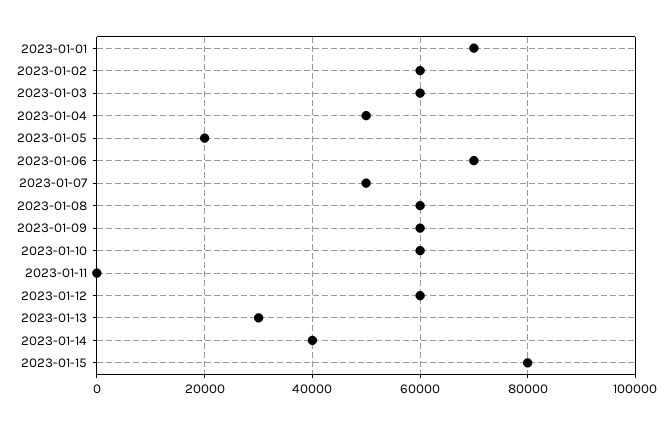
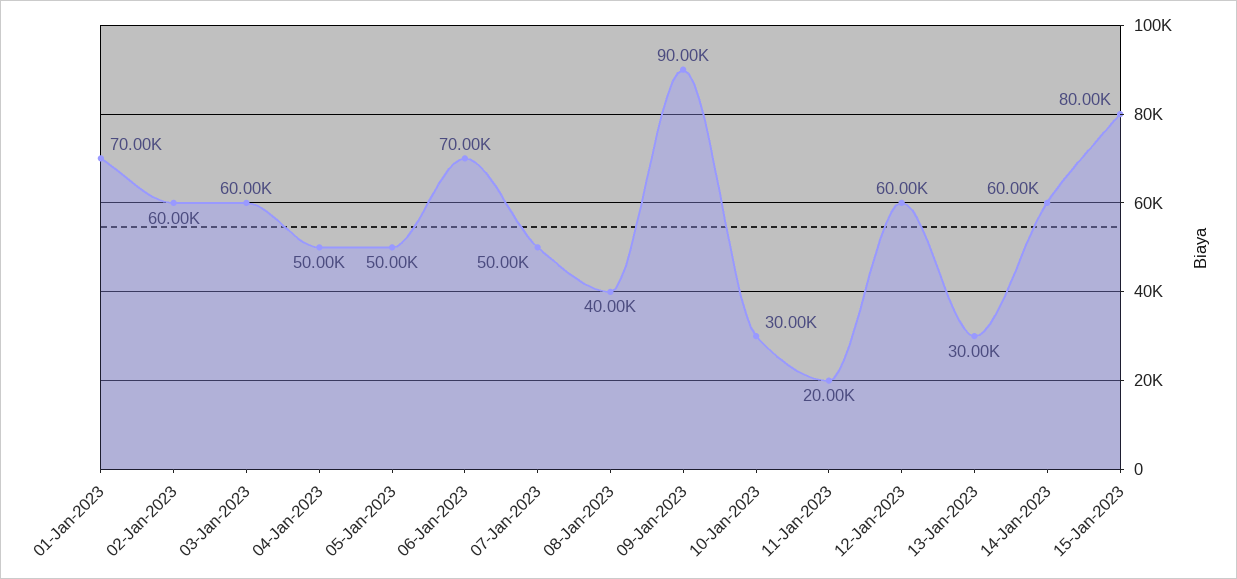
  {
    "2023-01-01": 70000,
    "2023-01-02": 60000,
    "2023-01-03": 60000,
    "2023-01-04": 50000,
-   "2023-01-05": 20000,
+   "2023-01-05": 50000,
    "2023-01-06": 70000,
    "2023-01-07": 50000,
-   "2023-01-08": 60000,
+   "2023-01-08": 40000,
-   "2023-01-09": 60000,
+   "2023-01-09": 90000,
-   "2023-01-10": 60000,
+   "2023-01-10": 30000,
-   "2023-01-11": 0,
+   "2023-01-11": 20000,
    "2023-01-12": 60000,
    "2023-01-13": 30000,
-   "2023-01-14": 40000,
+   "2023-01-14": 60000,
    "2023-01-15": 80000
  }

